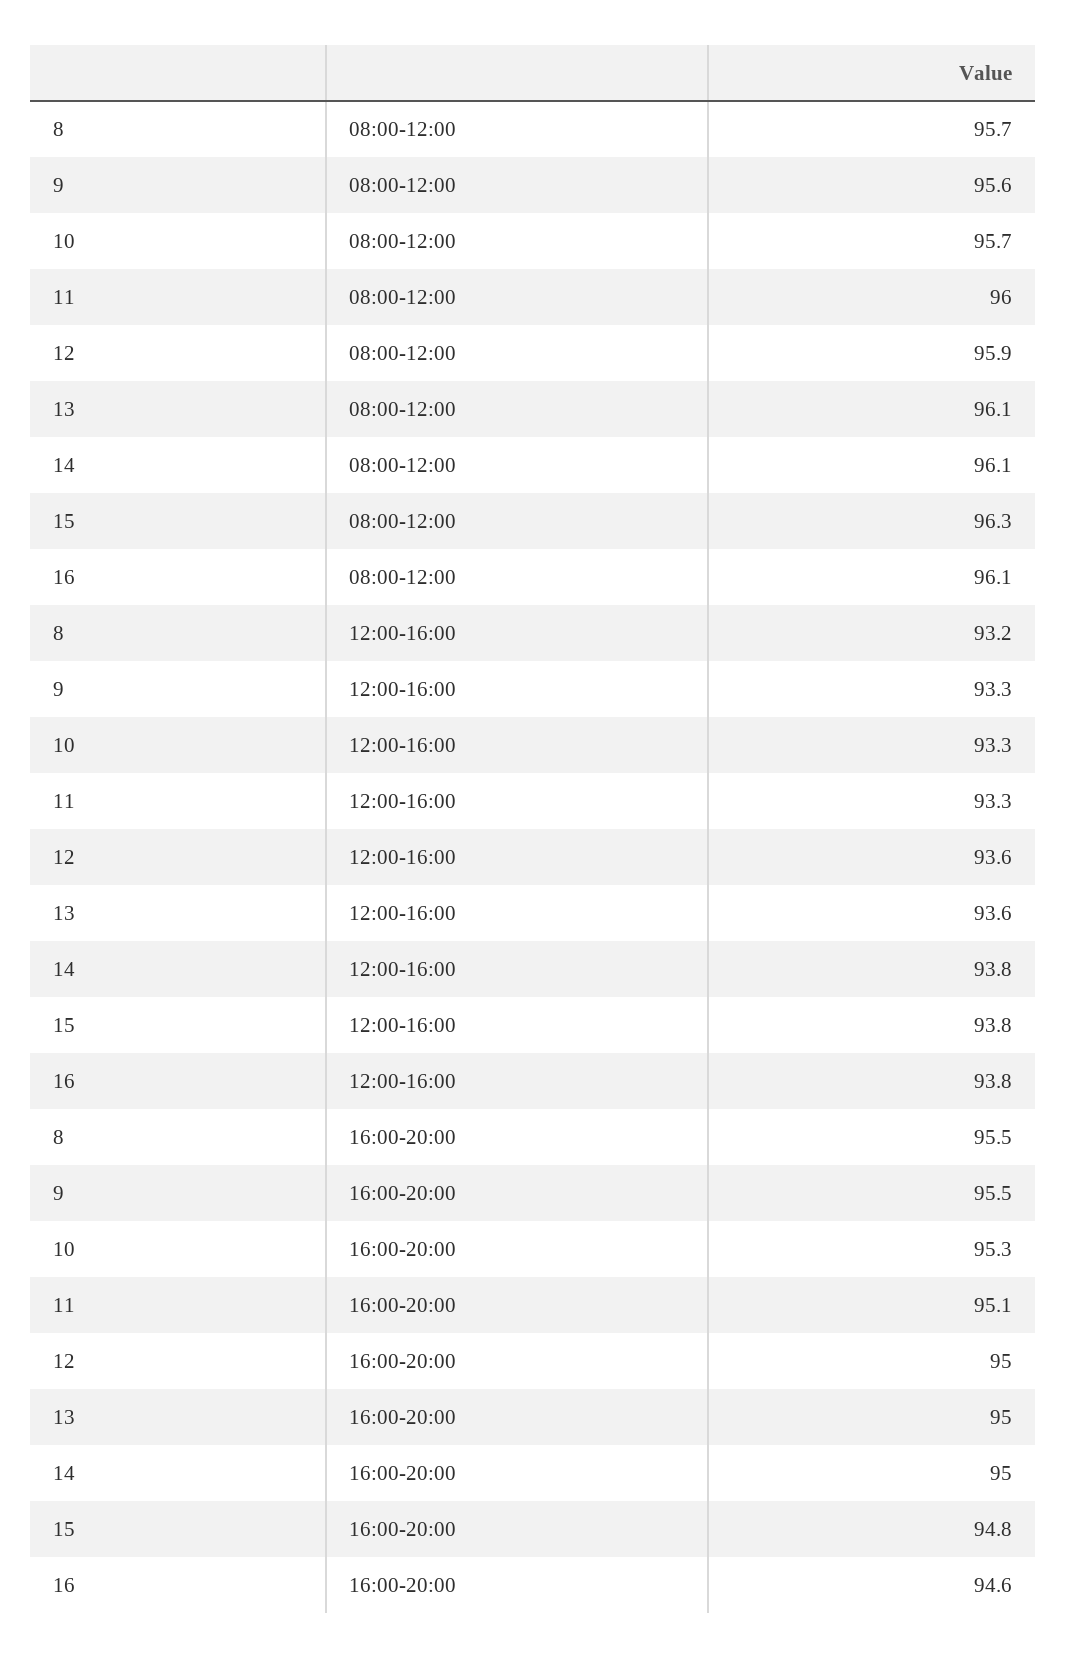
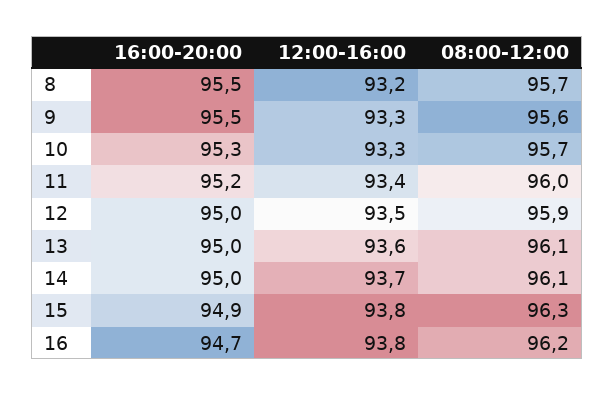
  {
    "8": {
      "08:00-12:00": 95.7,
      "12:00-16:00": 93.2,
      "16:00-20:00": 95.5
    },
    "9": {
      "08:00-12:00": 95.6,
      "12:00-16:00": 93.3,
      "16:00-20:00": 95.5
    },
    "10": {
      "08:00-12:00": 95.7,
      "12:00-16:00": 93.3,
      "16:00-20:00": 95.3
    },
    "11": {
      "08:00-12:00": 96,
-     "12:00-16:00": 93.3,
+     "12:00-16:00": 93.4,
-     "16:00-20:00": 95.1
+     "16:00-20:00": 95.2
    },
    "12": {
      "08:00-12:00": 95.9,
-     "12:00-16:00": 93.6,
+     "12:00-16:00": 93.5,
      "16:00-20:00": 95
    },
    "13": {
      "08:00-12:00": 96.1,
      "12:00-16:00": 93.6,
      "16:00-20:00": 95
    },
    "14": {
      "08:00-12:00": 96.1,
-     "12:00-16:00": 93.8,
+     "12:00-16:00": 93.7,
      "16:00-20:00": 95
    },
    "15": {
      "08:00-12:00": 96.3,
      "12:00-16:00": 93.8,
-     "16:00-20:00": 94.8
+     "16:00-20:00": 94.9
    },
    "16": {
-     "08:00-12:00": 96.1,
+     "08:00-12:00": 96.2,
      "12:00-16:00": 93.8,
-     "16:00-20:00": 94.6
+     "16:00-20:00": 94.7
    }
  }

